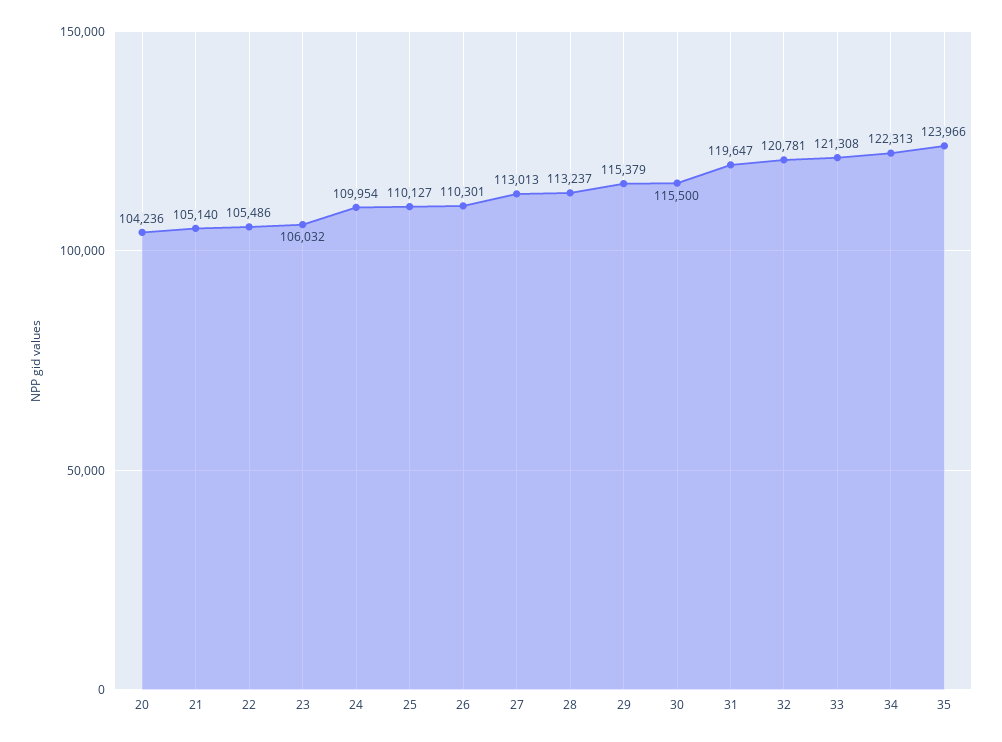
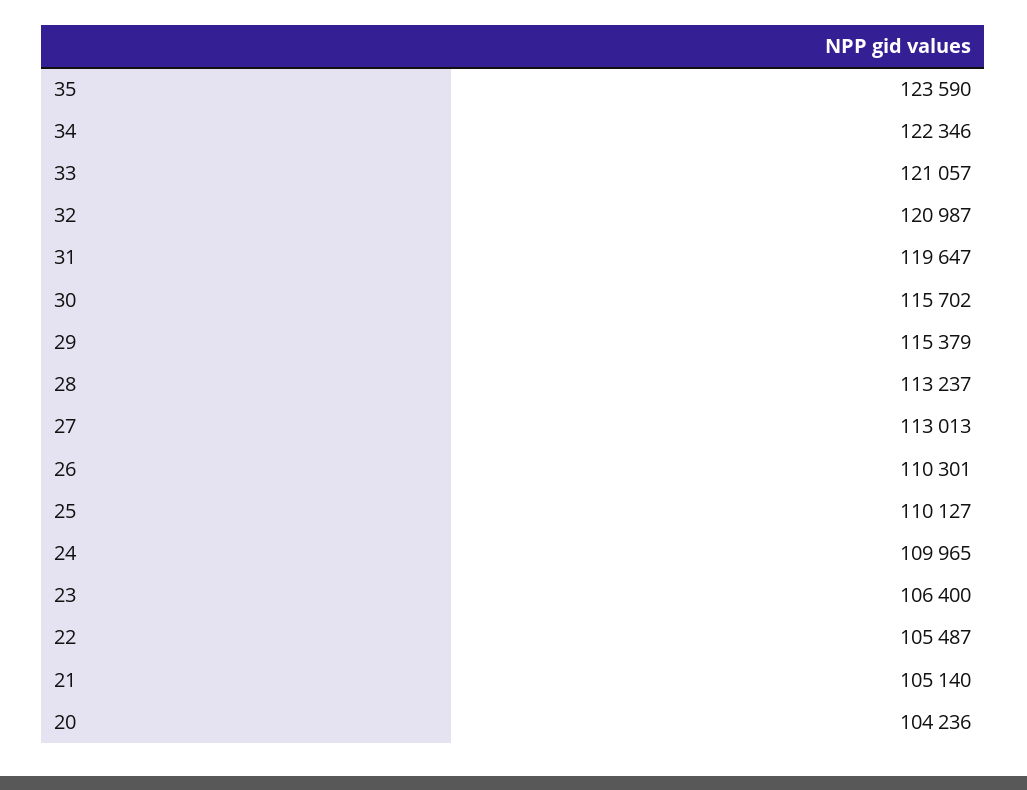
  {
    "20": 104236,
    "21": 105140,
-   "22": 105486,
+   "22": 105487,
-   "23": 106032,
+   "23": 106400,
-   "24": 109954,
+   "24": 109965,
    "25": 110127,
    "26": 110301,
    "27": 113013,
    "28": 113237,
    "29": 115379,
-   "30": 115500,
+   "30": 115702,
    "31": 119647,
-   "32": 120781,
+   "32": 120987,
-   "33": 121308,
+   "33": 121057,
-   "34": 122313,
+   "34": 122346,
-   "35": 123966
+   "35": 123590
  }

